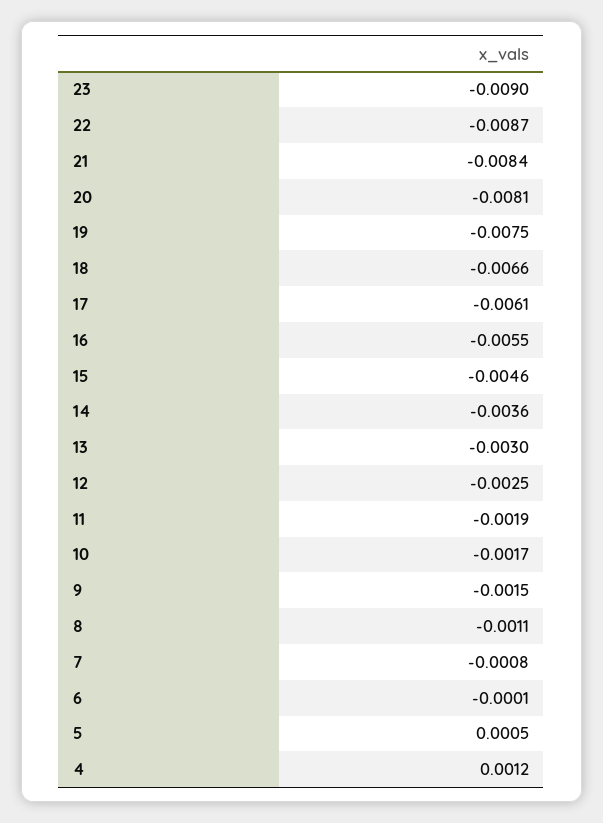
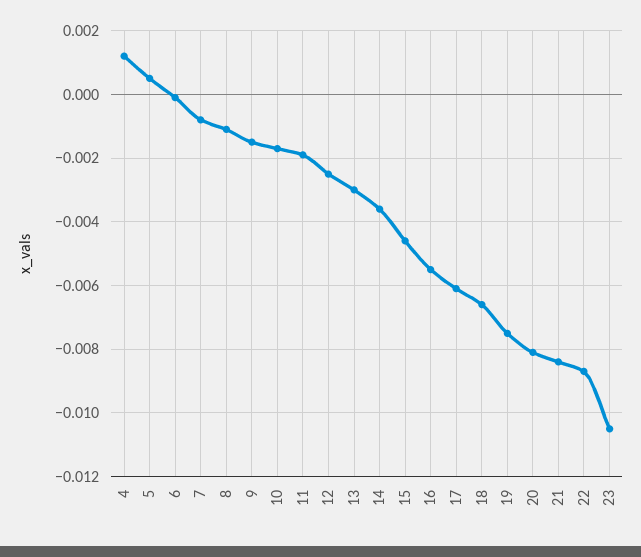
  {
-   "23": -0.009,
+   "23": -0.0105,
    "22": -0.0087,
    "21": -0.0084,
    "20": -0.0081,
    "19": -0.0075,
    "18": -0.0066,
    "17": -0.0061,
    "16": -0.0055,
    "15": -0.0046,
    "14": -0.0036,
    "13": -0.003,
    "12": -0.0025,
    "11": -0.0019,
    "10": -0.0017,
    "9": -0.0015,
    "8": -0.0011,
    "7": -0.0008,
    "6": -0.0001,
    "5": 0.0005,
    "4": 0.0012
  }

